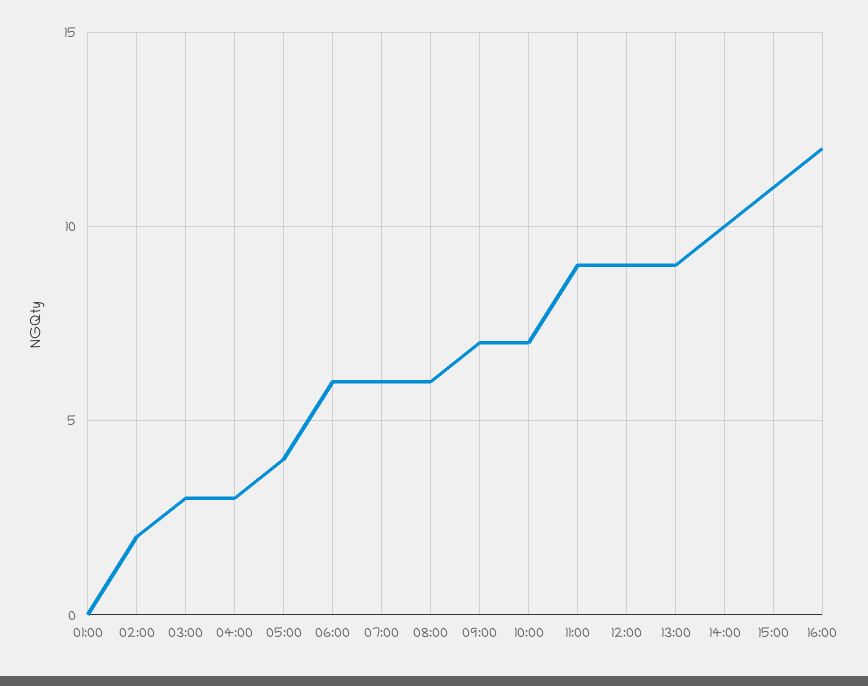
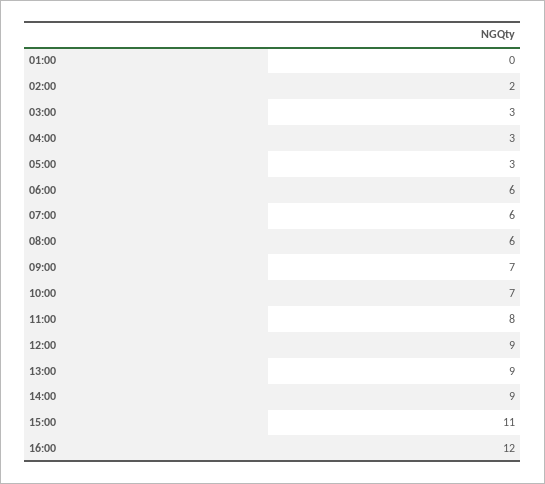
  {
    "01:00": 0,
    "02:00": 2,
    "03:00": 3,
    "04:00": 3,
-   "05:00": 4,
+   "05:00": 3,
    "06:00": 6,
    "07:00": 6,
    "08:00": 6,
    "09:00": 7,
    "10:00": 7,
-   "11:00": 9,
+   "11:00": 8,
    "12:00": 9,
    "13:00": 9,
-   "14:00": 10,
+   "14:00": 9,
    "15:00": 11,
    "16:00": 12
  }

